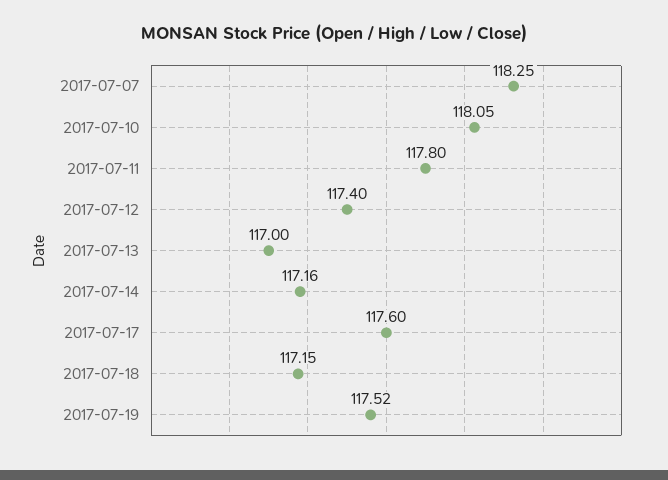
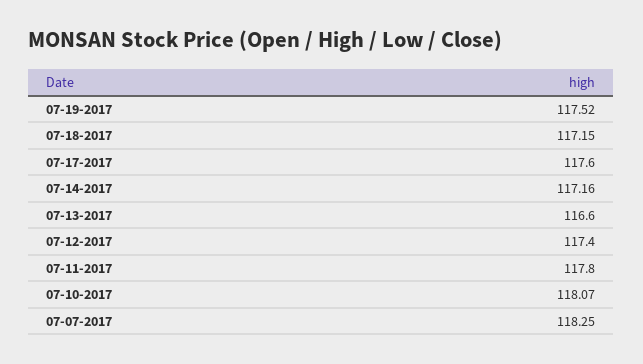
  {
    "2017-07-07": 118.25,
-   "2017-07-10": 118.05,
+   "2017-07-10": 118.07,
    "2017-07-11": 117.8,
    "2017-07-12": 117.4,
-   "2017-07-13": 117,
+   "2017-07-13": 116.6,
    "2017-07-14": 117.16,
    "2017-07-17": 117.6,
    "2017-07-18": 117.15,
    "2017-07-19": 117.52
  }

